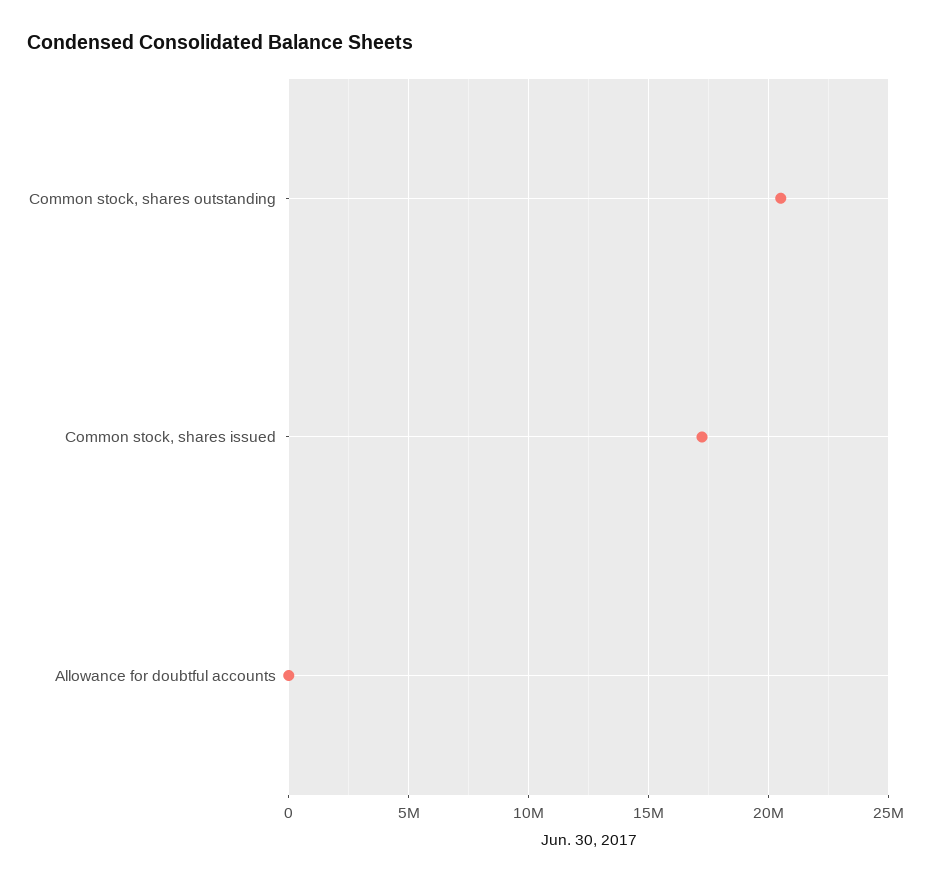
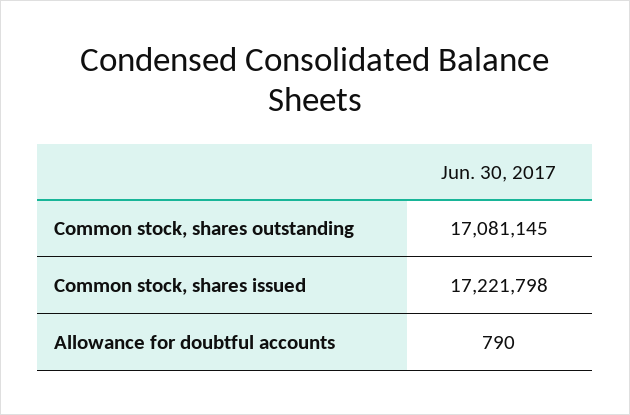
  {
-   "Common stock, shares outstanding": 20500000,
+   "Common stock, shares outstanding": 17081145,
    "Common stock, shares issued": 17221798,
    "Allowance for doubtful accounts": 790
  }

